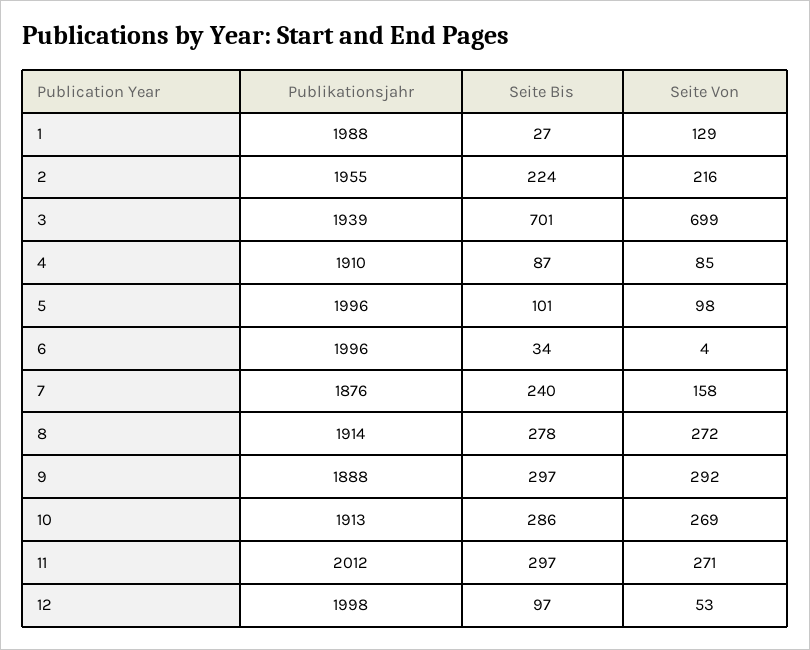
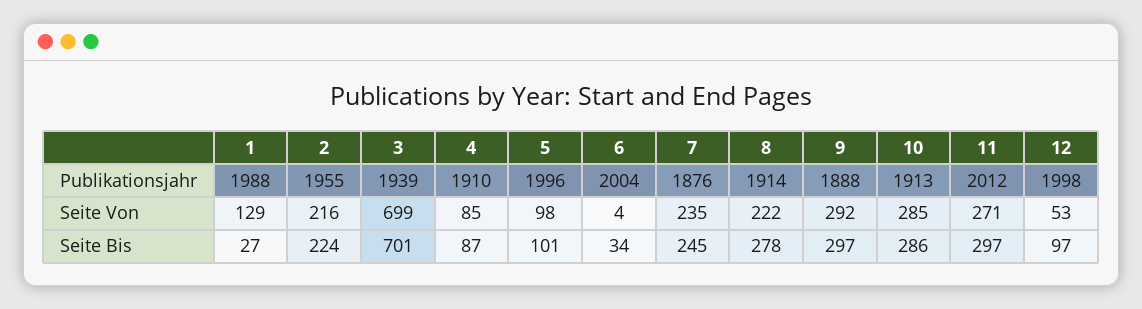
  {
    "Publikationsjahr": {
      "1": 1988,
      "2": 1955,
      "3": 1939,
      "4": 1910,
      "5": 1996,
-     "6": 1996,
+     "6": 2004,
      "7": 1876,
      "8": 1914,
      "9": 1888,
      "10": 1913,
      "11": 2012,
      "12": 1998
    },
    "Seite Bis": {
      "1": 27,
      "2": 224,
      "3": 701,
      "4": 87,
      "5": 101,
      "6": 34,
-     "7": 240,
+     "7": 245,
      "8": 278,
      "9": 297,
      "10": 286,
      "11": 297,
      "12": 97
    },
    "Seite Von": {
      "1": 129,
      "2": 216,
      "3": 699,
      "4": 85,
      "5": 98,
      "6": 4,
-     "7": 158,
+     "7": 235,
-     "8": 272,
+     "8": 222,
      "9": 292,
-     "10": 269,
+     "10": 285,
      "11": 271,
      "12": 53
    }
  }

